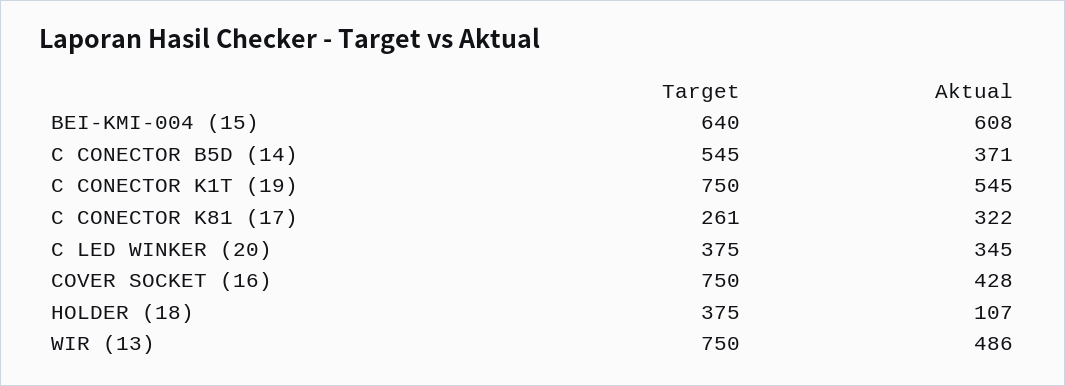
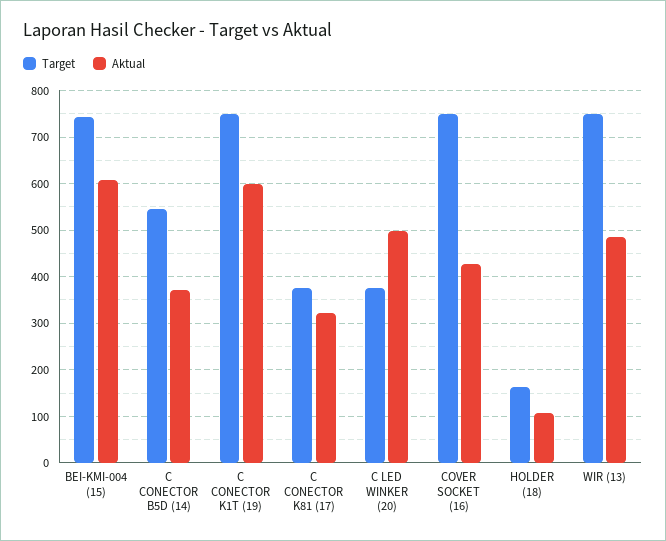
  {
    "Target": {
-     "BEI-KMI-004 (15)": 640,
+     "BEI-KMI-004 (15)": 740,
      "C CONECTOR B5D (14)": 545,
      "C CONECTOR K1T (19)": 750,
-     "C CONECTOR K81 (17)": 261,
+     "C CONECTOR K81 (17)": 380,
      "C LED WINKER (20)": 375,
      "COVER SOCKET (16)": 750,
-     "HOLDER (18)": 375,
+     "HOLDER (18)": 160,
      "WIR (13)": 750
    },
    "Aktual": {
      "BEI-KMI-004 (15)": 608,
      "C CONECTOR B5D (14)": 371,
-     "C CONECTOR K1T (19)": 545,
+     "C CONECTOR K1T (19)": 600,
      "C CONECTOR K81 (17)": 322,
-     "C LED WINKER (20)": 345,
+     "C LED WINKER (20)": 500,
      "COVER SOCKET (16)": 428,
      "HOLDER (18)": 107,
      "WIR (13)": 486
    }
  }

